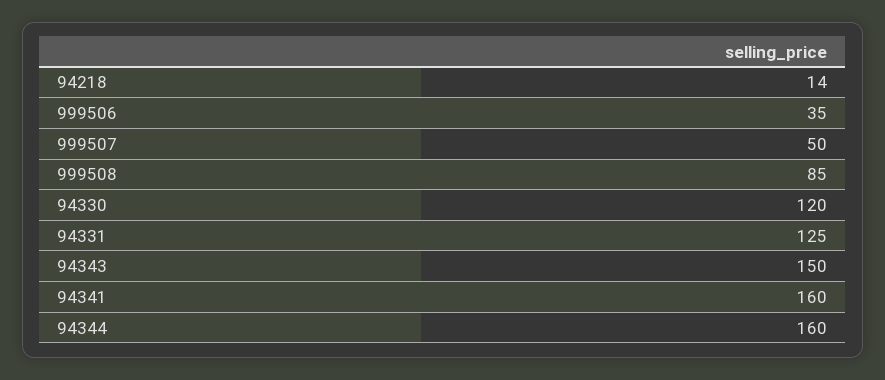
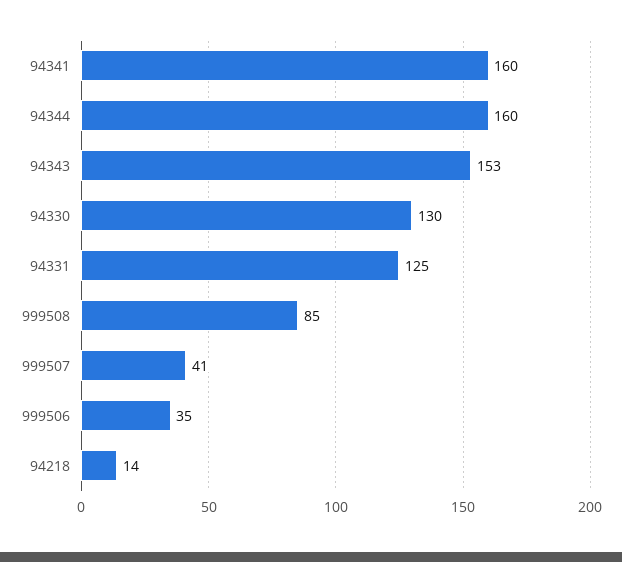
  {
    "94218": 14,
    "999506": 35,
-   "999507": 50,
+   "999507": 41,
    "999508": 85,
-   "94330": 120,
+   "94330": 130,
    "94331": 125,
-   "94343": 150,
+   "94343": 153,
    "94341": 160,
    "94344": 160
  }

